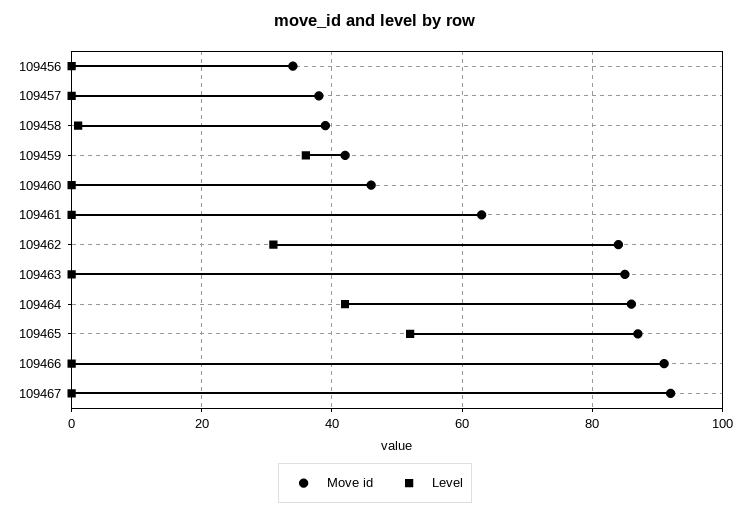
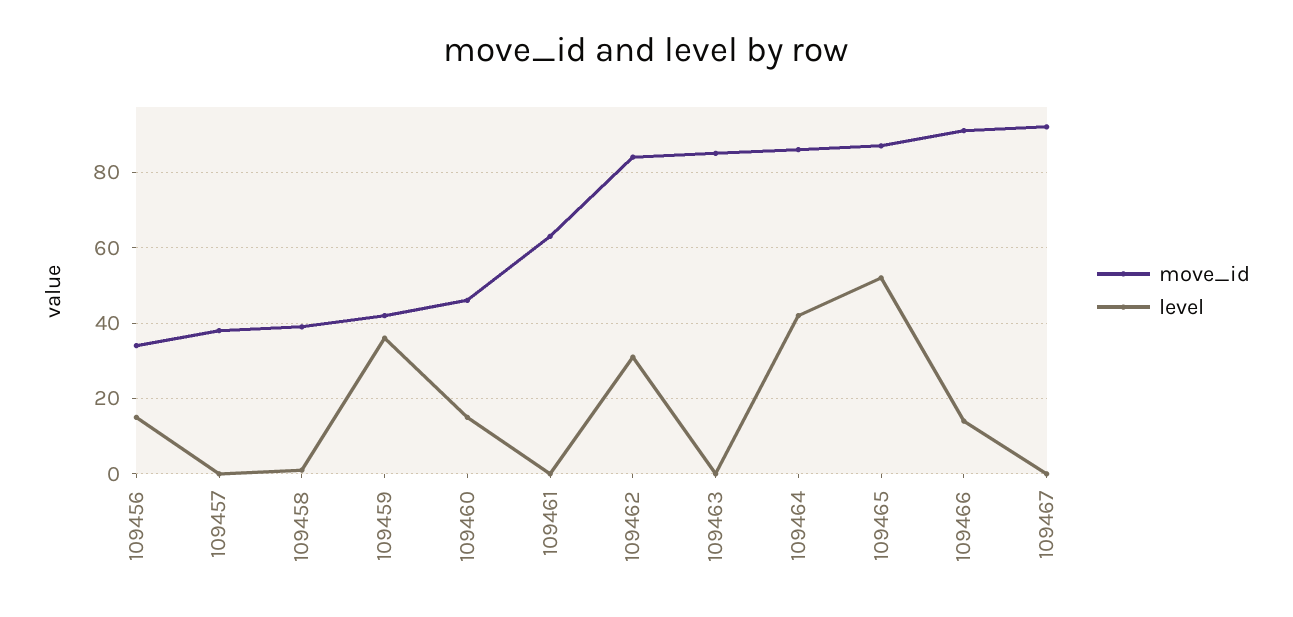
  {
    "Move id": {
      "109456": 35,
      "109457": 40,
      "109458": 40,
      "109459": 40,
      "109460": 45,
      "109461": 65,
      "109462": 85,
      "109463": 85,
      "109464": 85,
      "109465": 85,
      "109466": 90,
      "109467": 90
    },
    "Level": {
-     "109456": 0,
+     "109456": 15,
      "109457": 0,
      "109458": 0,
      "109459": 35,
-     "109460": 0,
+     "109460": 15,
      "109461": 0,
      "109462": 30,
      "109463": 0,
      "109464": 40,
      "109465": 50,
-     "109466": 0,
+     "109466": 15,
      "109467": 0
    }
  }

